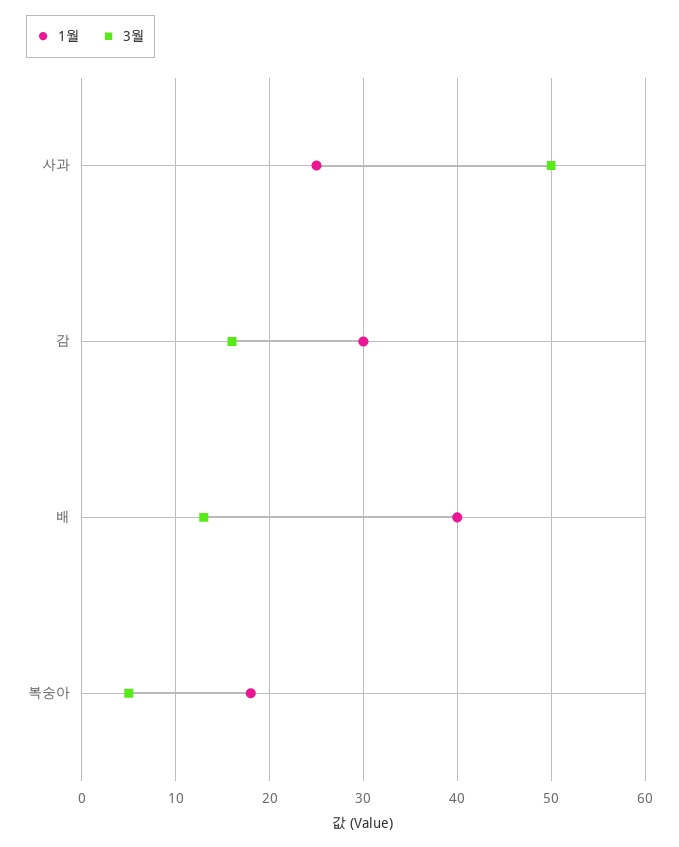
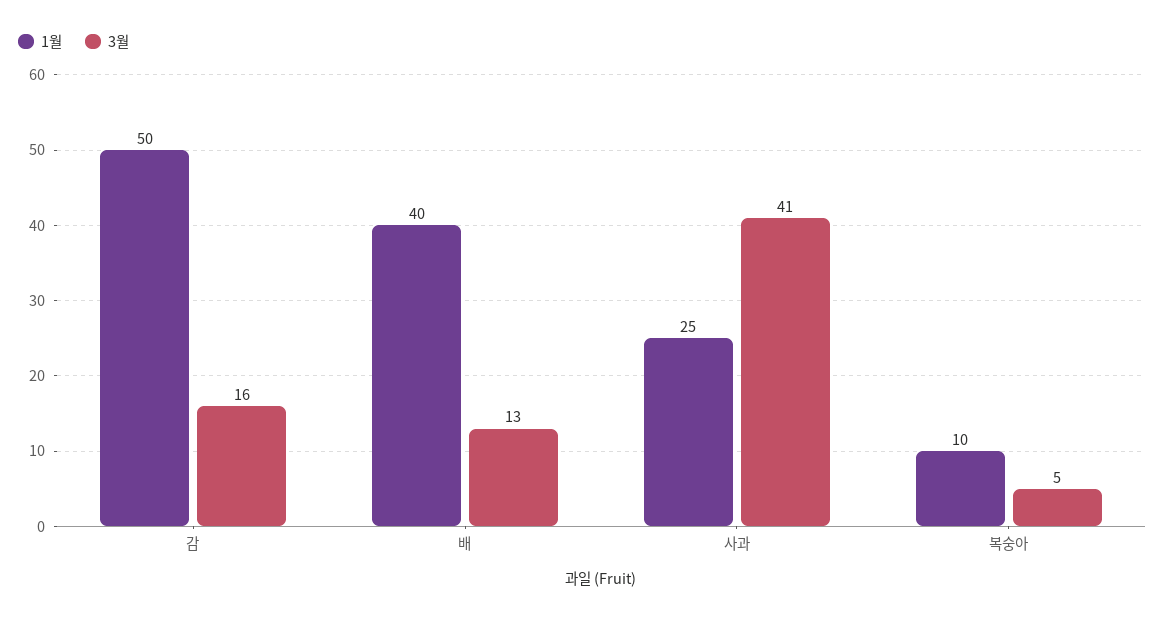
  {
    "1월": {
      "사과": 25,
-     "감": 30,
+     "감": 50,
      "배": 40,
-     "복숭아": 18
+     "복숭아": 10
    },
    "3월": {
-     "사과": 50,
+     "사과": 41,
      "감": 16,
      "배": 13,
      "복숭아": 5
    }
  }

